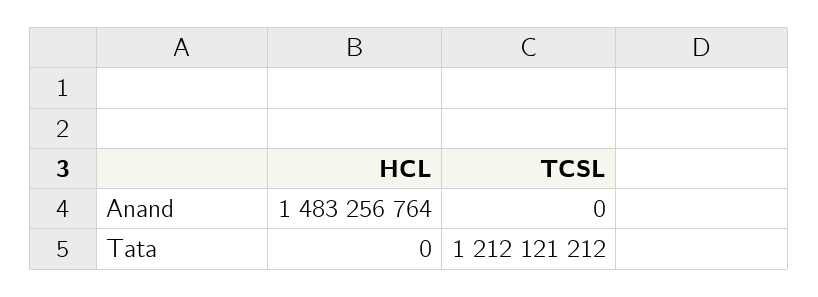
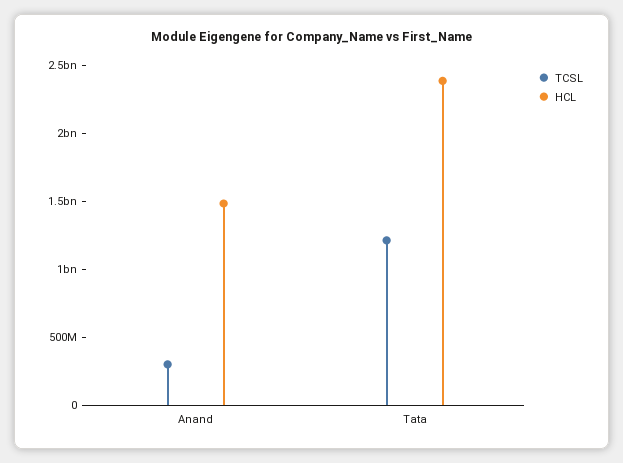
  {
    "HCL": {
      "Anand": 1483256764,
-     "Tata": 0
+     "Tata": 2400000000
    },
    "TCSL": {
-     "Anand": 0,
+     "Anand": 300000000,
      "Tata": 1212121212
    }
  }

